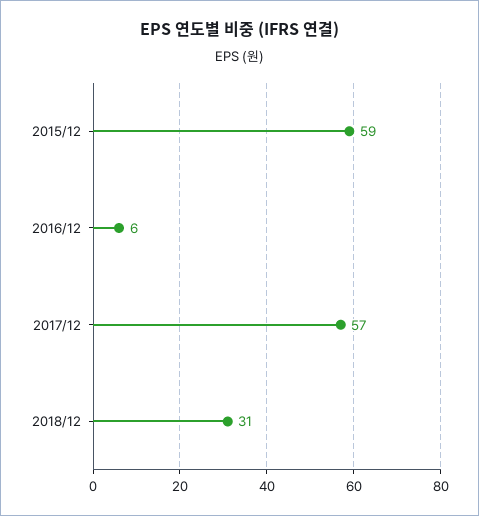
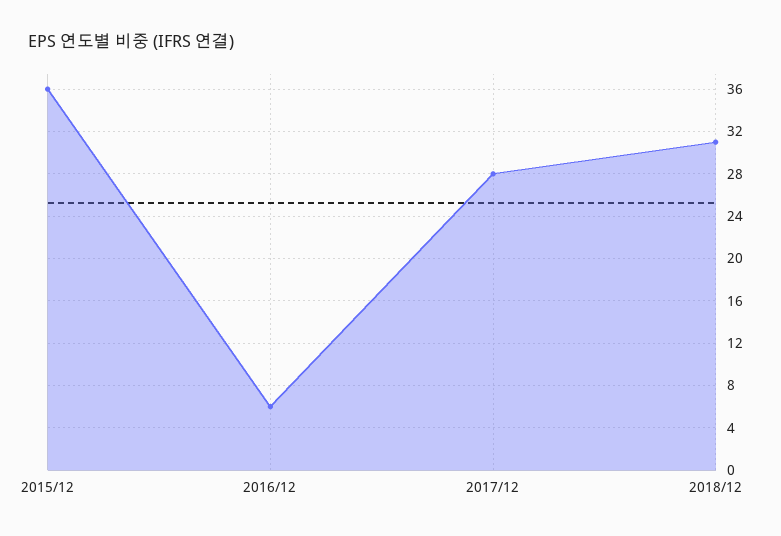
  {
-   "2015/12": 59,
+   "2015/12": 36,
    "2016/12": 6,
-   "2017/12": 57,
+   "2017/12": 28,
    "2018/12": 31
  }

